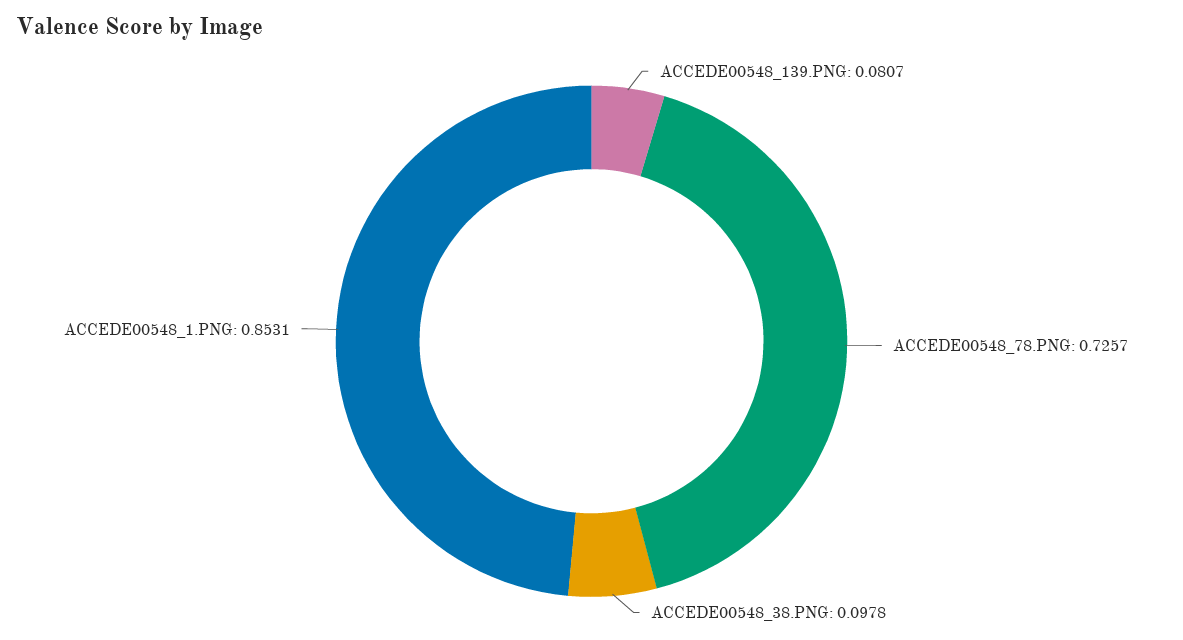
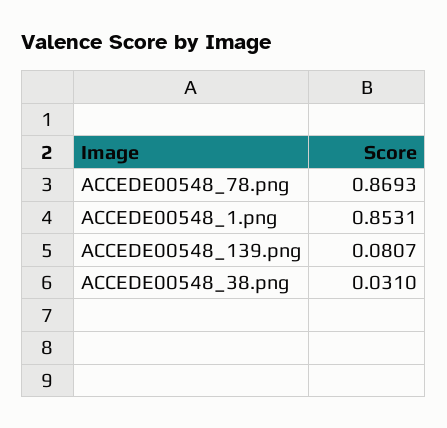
  {
    "ACCEDE00548_139.PNG": 0.0807,
-   "ACCEDE00548_78.PNG": 0.7257,
+   "ACCEDE00548_78.PNG": 0.8693,
-   "ACCEDE00548_38.PNG": 0.0978,
+   "ACCEDE00548_38.PNG": 0.031,
    "ACCEDE00548_1.PNG": 0.8531
  }

